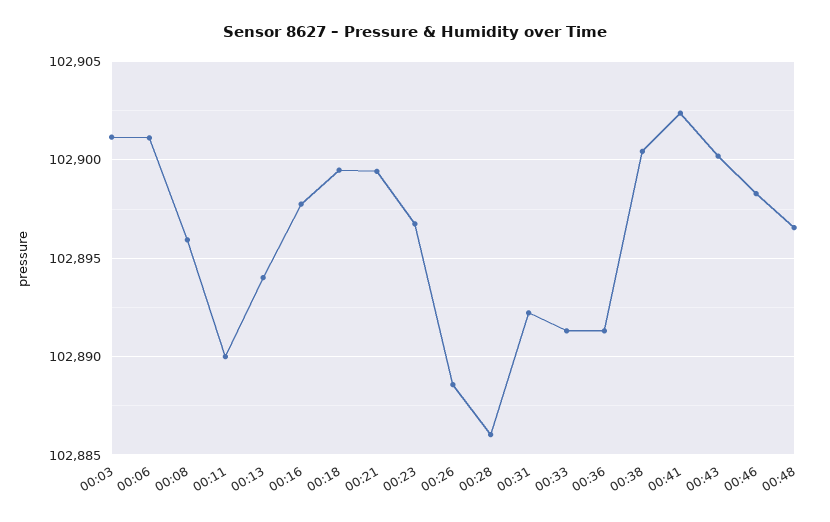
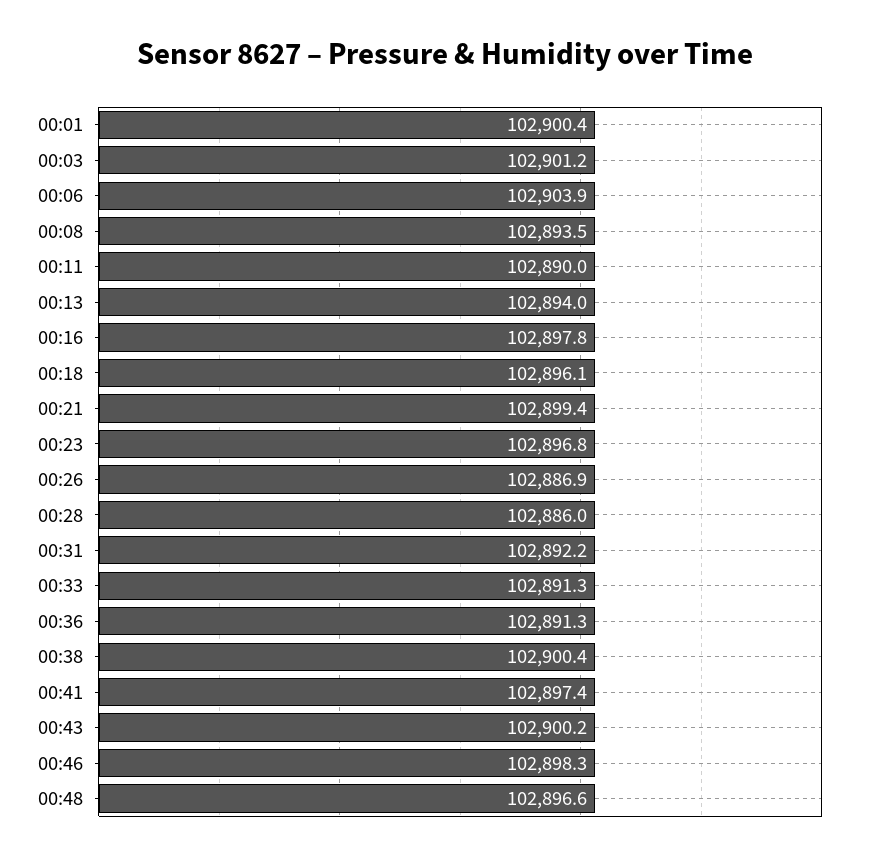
  {
    "00:03": 102901.2,
-   "00:06": 102901,
+   "00:06": 102903.9,
-   "00:08": 102896,
+   "00:08": 102893.5,
    "00:11": 102890,
    "00:13": 102894,
    "00:16": 102897.8,
-   "00:18": 102899.5,
+   "00:18": 102896.1,
    "00:21": 102899.4,
    "00:23": 102896.8,
-   "00:26": 102888.5,
+   "00:26": 102886.9,
    "00:28": 102886,
    "00:31": 102892.2,
    "00:33": 102891.3,
    "00:36": 102891.3,
    "00:38": 102900.4,
-   "00:41": 102902.5,
+   "00:41": 102897.4,
    "00:43": 102900.2,
    "00:46": 102898.3,
-   "00:48": 102896.6
+   "00:48": 102896.6,
+   "00:01": 102900.4
  }

